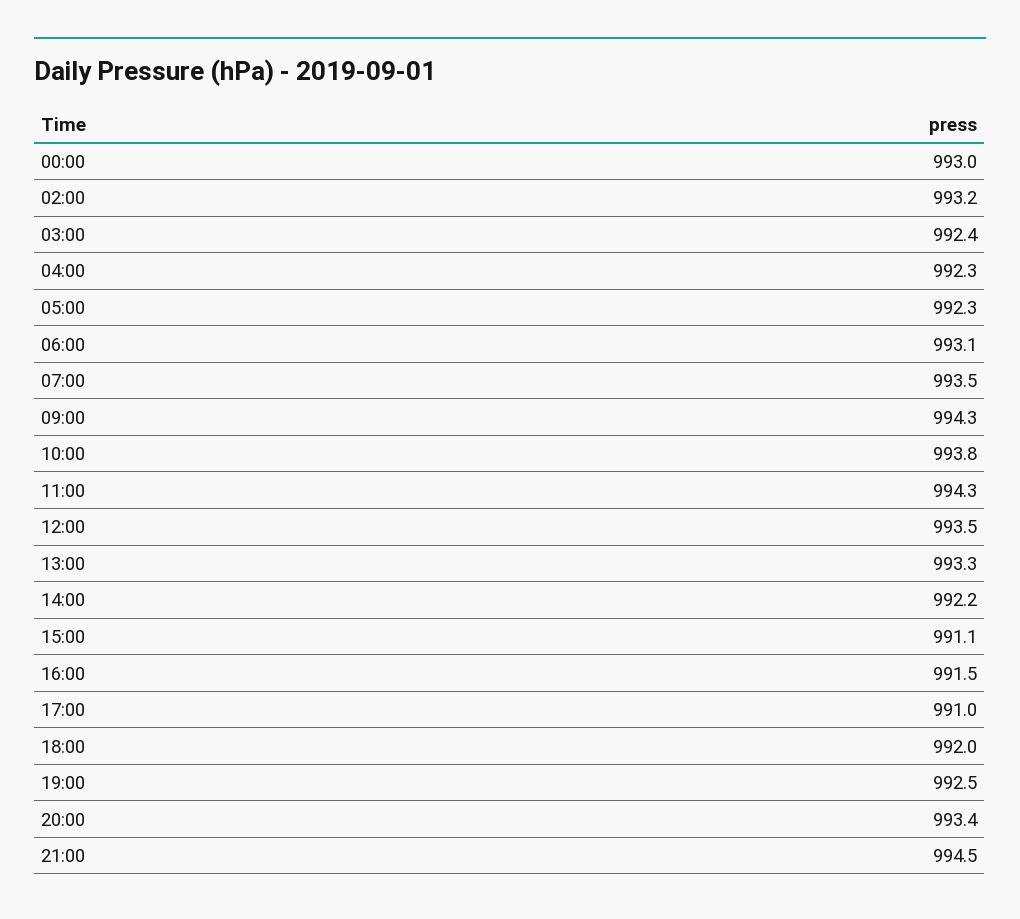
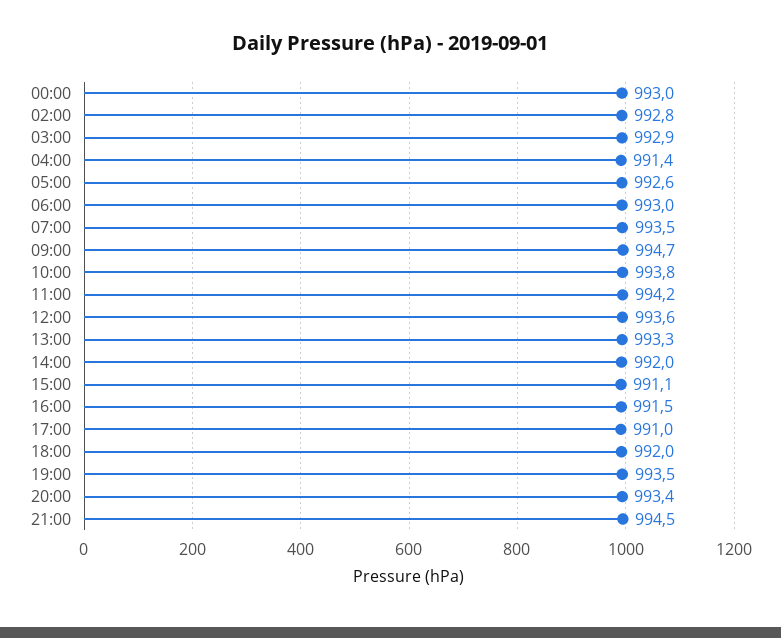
  {
    "00:00": 993,
-   "02:00": 993.2,
+   "02:00": 992.8,
-   "03:00": 992.4,
+   "03:00": 992.9,
-   "04:00": 992.3,
+   "04:00": 991.4,
-   "05:00": 992.3,
+   "05:00": 992.6,
-   "06:00": 993.1,
+   "06:00": 993,
    "07:00": 993.5,
-   "09:00": 994.3,
+   "09:00": 994.7,
    "10:00": 993.8,
-   "11:00": 994.3,
+   "11:00": 994.2,
-   "12:00": 993.5,
+   "12:00": 993.6,
    "13:00": 993.3,
-   "14:00": 992.2,
+   "14:00": 992,
    "15:00": 991.1,
    "16:00": 991.5,
    "17:00": 991,
    "18:00": 992,
-   "19:00": 992.5,
+   "19:00": 993.5,
    "20:00": 993.4,
    "21:00": 994.5
  }

